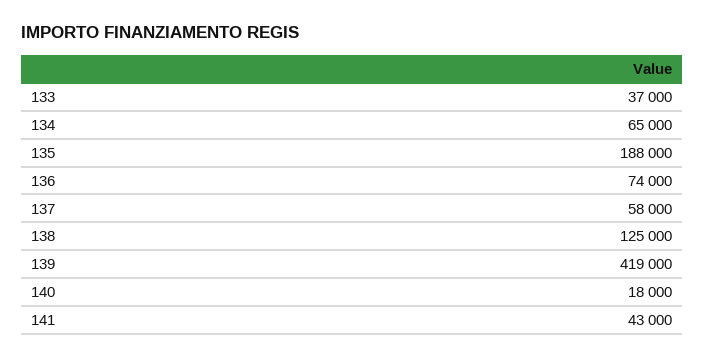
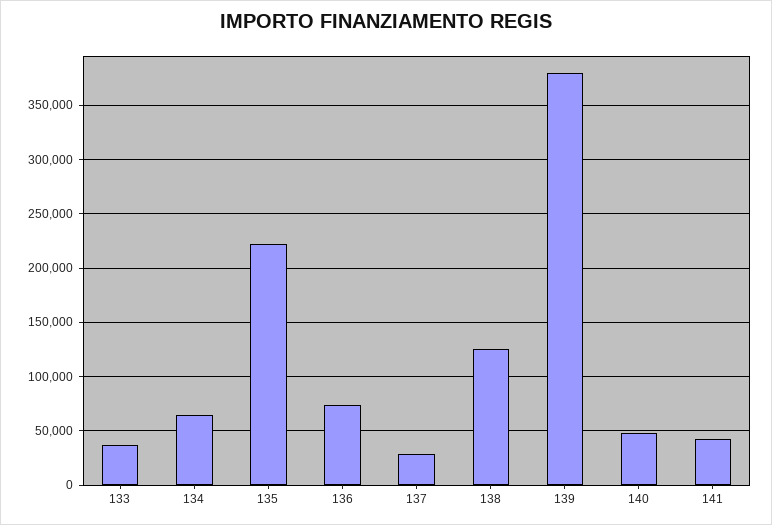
  {
    "133": 37000,
    "134": 65000,
-   "135": 188000,
+   "135": 220000,
    "136": 74000,
-   "137": 58000,
+   "137": 30000,
    "138": 125000,
-   "139": 419000,
+   "139": 380000,
-   "140": 18000,
+   "140": 50000,
    "141": 43000
  }

